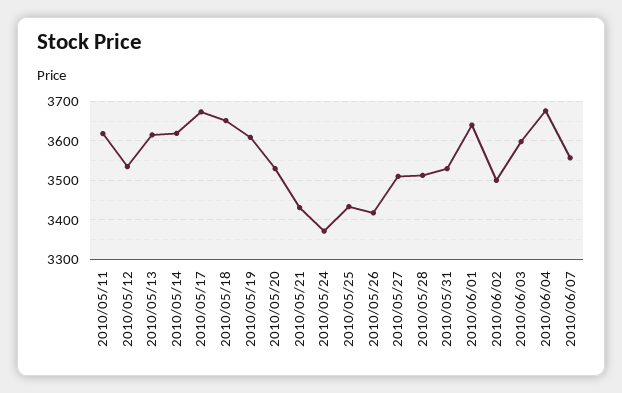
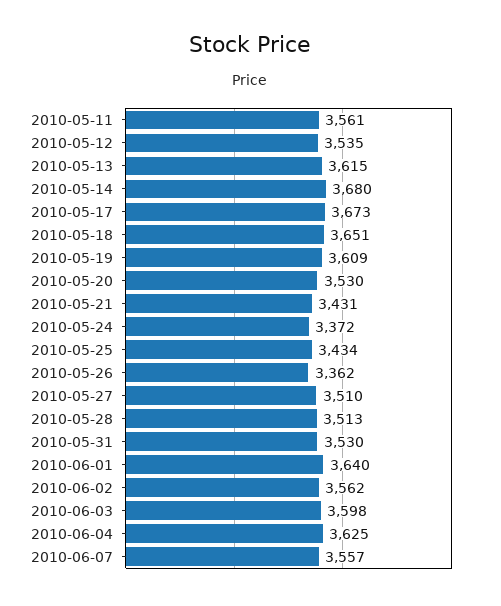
  {
-   "2010/05/11": 3620,
+   "2010/05/11": 3561,
    "2010/05/12": 3535,
    "2010/05/13": 3615,
-   "2010/05/14": 3620,
+   "2010/05/14": 3680,
    "2010/05/17": 3673,
    "2010/05/18": 3651,
    "2010/05/19": 3609,
    "2010/05/20": 3530,
    "2010/05/21": 3431,
    "2010/05/24": 3372,
    "2010/05/25": 3434,
-   "2010/05/26": 3420,
+   "2010/05/26": 3362,
    "2010/05/27": 3510,
    "2010/05/28": 3513,
    "2010/05/31": 3530,
    "2010/06/01": 3640,
-   "2010/06/02": 3500,
+   "2010/06/02": 3562,
    "2010/06/03": 3598,
-   "2010/06/04": 3680,
+   "2010/06/04": 3625,
    "2010/06/07": 3557
  }

